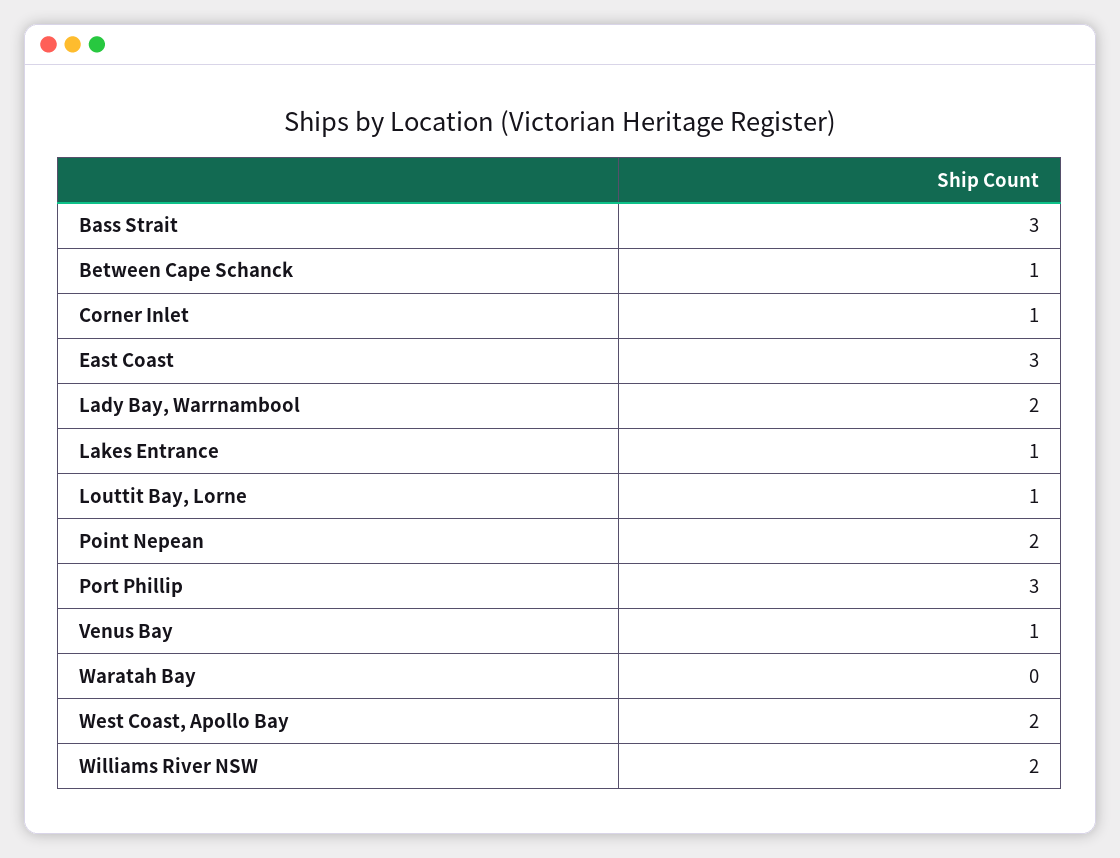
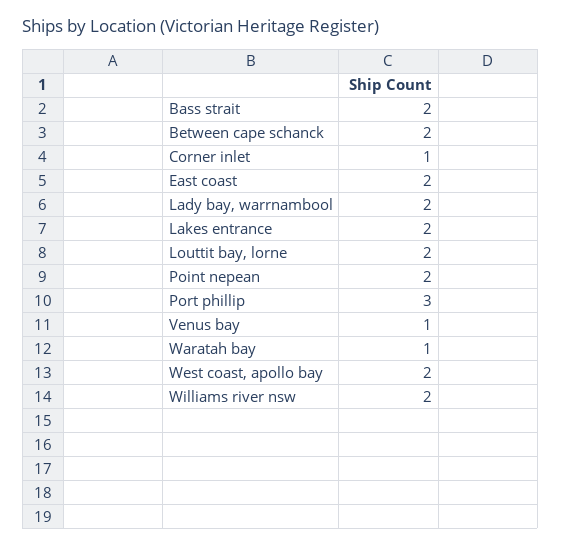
  {
-   "Bass Strait": 3,
+   "Bass Strait": 2,
-   "Between Cape Schanck": 1,
+   "Between Cape Schanck": 2,
    "Corner Inlet": 1,
-   "East Coast": 3,
+   "East Coast": 2,
    "Lady Bay, Warrnambool": 2,
-   "Lakes Entrance": 1,
+   "Lakes Entrance": 2,
-   "Louttit Bay, Lorne": 1,
+   "Louttit Bay, Lorne": 2,
    "Point Nepean": 2,
    "Port Phillip": 3,
    "Venus Bay": 1,
-   "Waratah Bay": 0,
+   "Waratah Bay": 1,
    "West Coast, Apollo Bay": 2,
    "Williams River NSW": 2
  }

